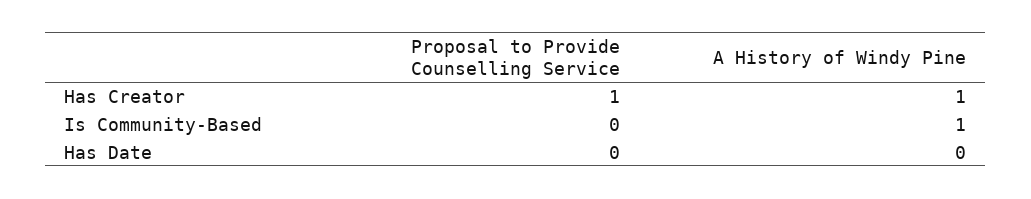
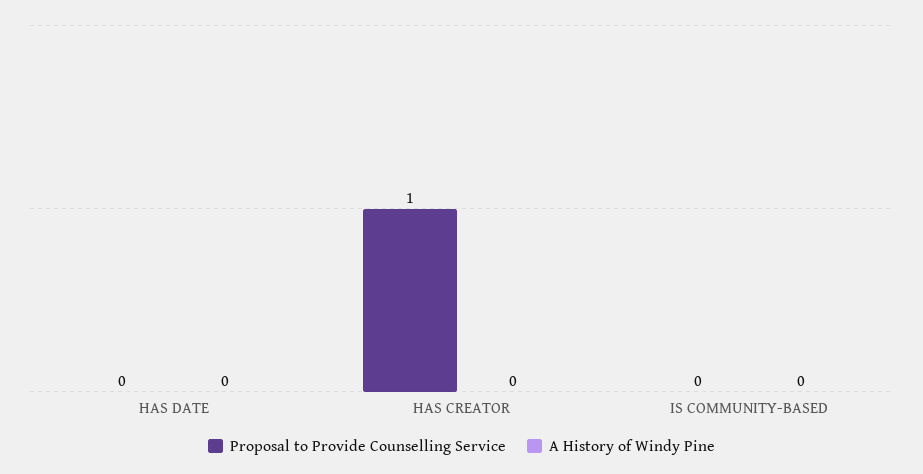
  {
    "Proposal to Provide Counselling Service": {
      "Has Creator": 1,
      "Is Community-Based": 0,
      "Has Date": 0
    },
    "A History of Windy Pine": {
-     "Has Creator": 1,
+     "Has Creator": 0,
-     "Is Community-Based": 1,
+     "Is Community-Based": 0,
      "Has Date": 0
    }
  }

